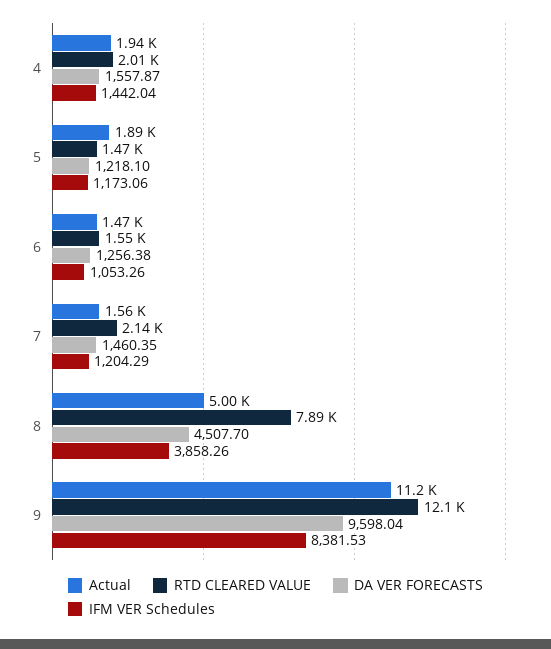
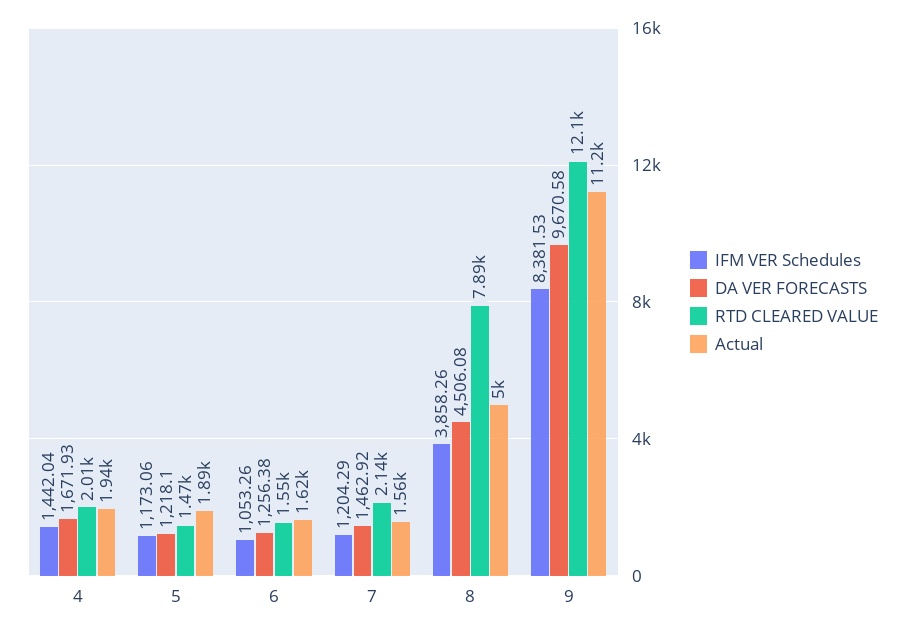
  {
    "Actual": {
      "4": 1940,
      "5": 1890,
-     "6": 1470,
+     "6": 1620,
      "7": 1560,
      "8": 5000,
      "9": 11200
    },
    "RTD CLEARED VALUE": {
      "4": 2010,
      "5": 1470,
      "6": 1550,
      "7": 2140,
      "8": 7890,
      "9": 12100
    },
    "DA VER FORECASTS": {
-     "4": 1557.87,
+     "4": 1671.93,
      "5": 1218.1,
      "6": 1256.38,
-     "7": 1460.35,
+     "7": 1462.92,
-     "8": 4507.7,
+     "8": 4506.08,
-     "9": 9598.04
+     "9": 9670.58
    },
    "IFM VER Schedules": {
      "4": 1442.04,
      "5": 1173.06,
      "6": 1053.26,
      "7": 1204.29,
      "8": 3858.26,
      "9": 8381.53
    }
  }

